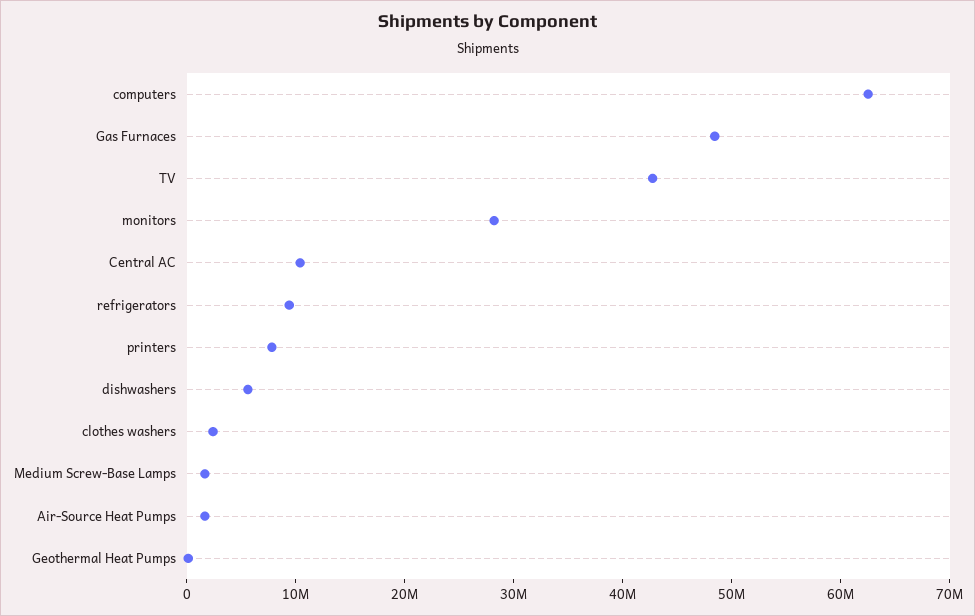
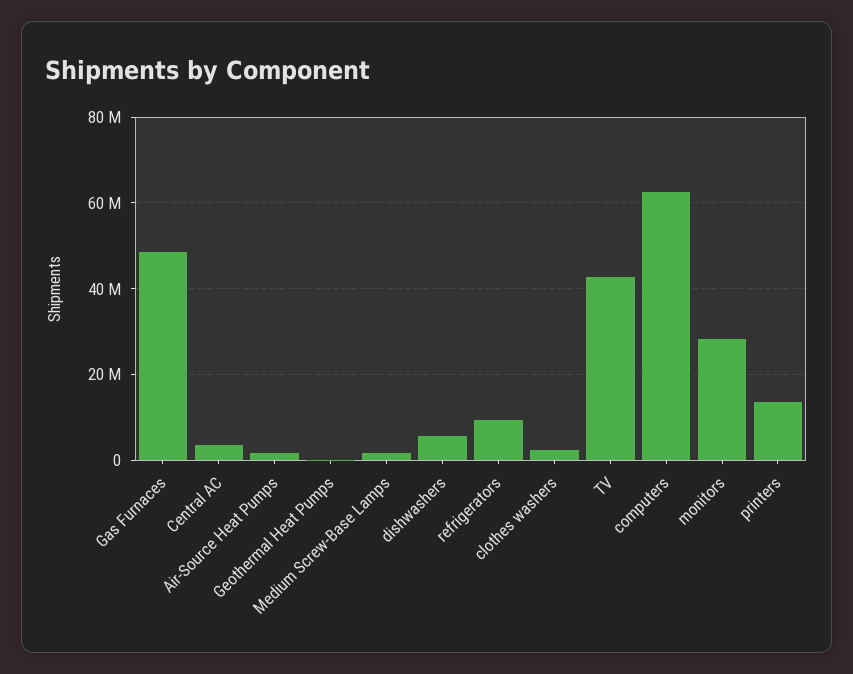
  {
    "computers": 62000000,
    "Gas Furnaces": 48000000,
    "TV": 42000000,
    "monitors": 28000000,
-   "Central AC": 10000000,
+   "Central AC": 4000000,
    "refrigerators": 10000000,
-   "printers": 8000000,
+   "printers": 14000000,
    "dishwashers": 6000000,
    "clothes washers": 2000000,
    "Medium Screw-Base Lamps": 2000000,
    "Air-Source Heat Pumps": 2000000,
    "Geothermal Heat Pumps": 0
  }

